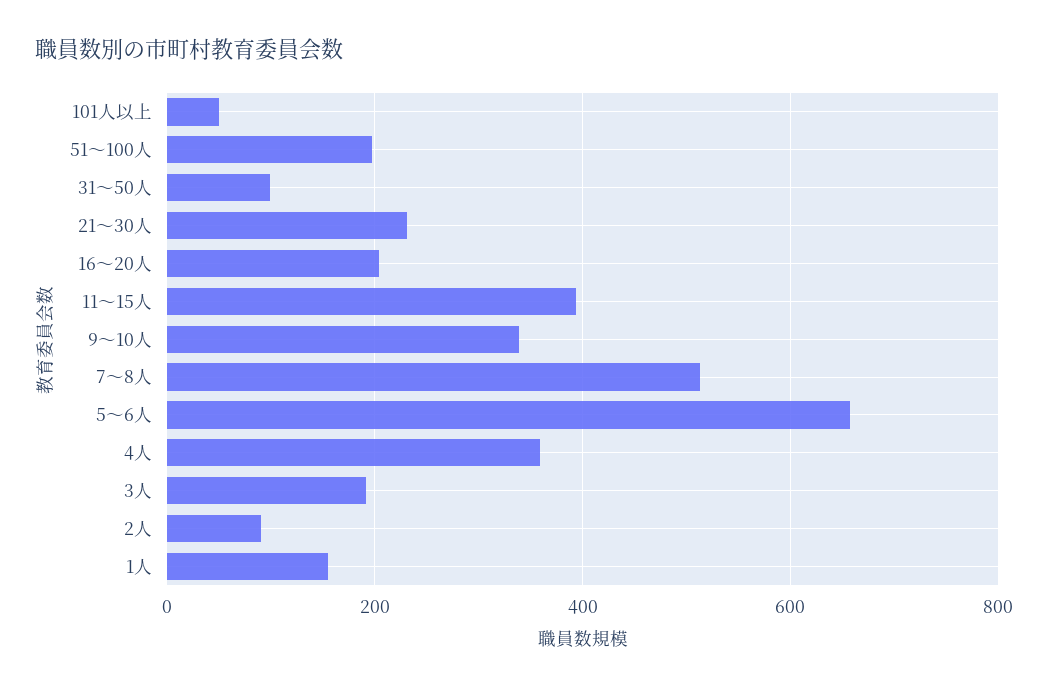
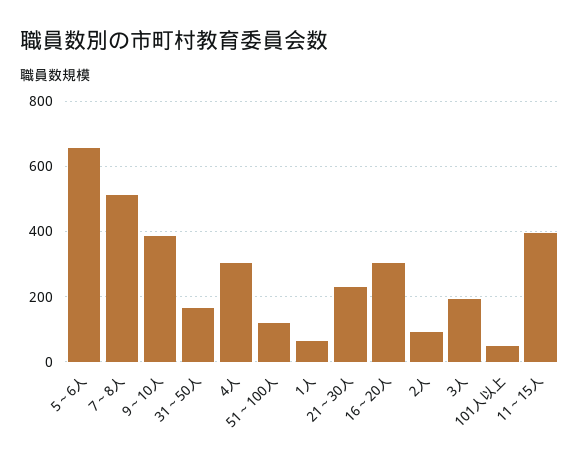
  {
    "101人以上": 60,
-   "51～100人": 200,
+   "51～100人": 120,
-   "31～50人": 100,
+   "31～50人": 160,
    "21～30人": 240,
-   "16～20人": 200,
+   "16～20人": 300,
    "11～15人": 400,
-   "9～10人": 340,
+   "9～10人": 380,
    "7～8人": 520,
    "5～6人": 660,
-   "4人": 360,
+   "4人": 300,
    "3人": 200,
    "2人": 100,
-   "1人": 160
+   "1人": 60
  }

